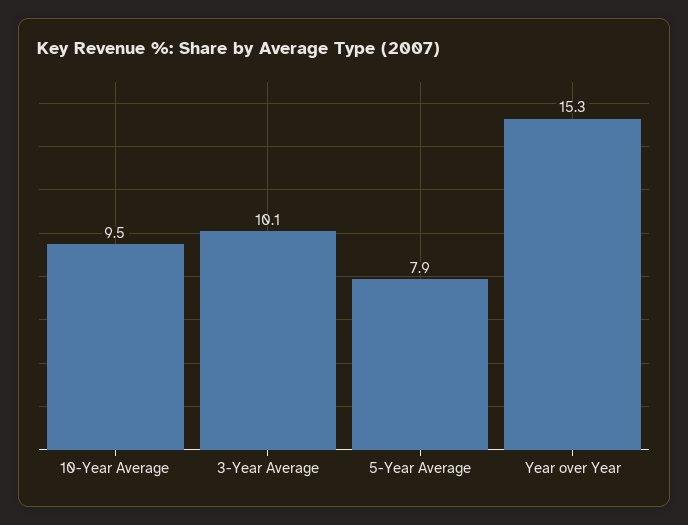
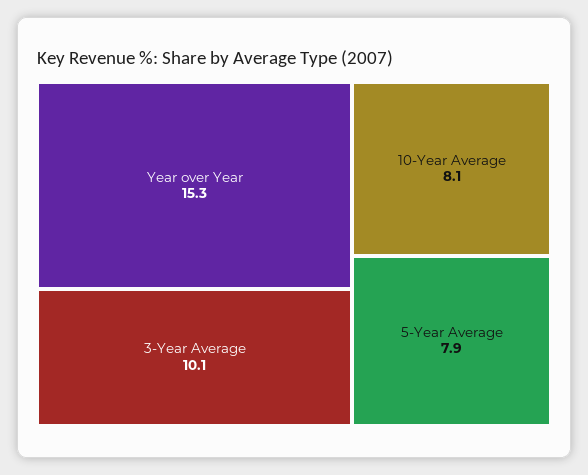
  {
-   "10-Year Average": 9.5,
+   "10-Year Average": 8.1,
    "3-Year Average": 10.1,
    "5-Year Average": 7.9,
    "Year over Year": 15.3
  }

